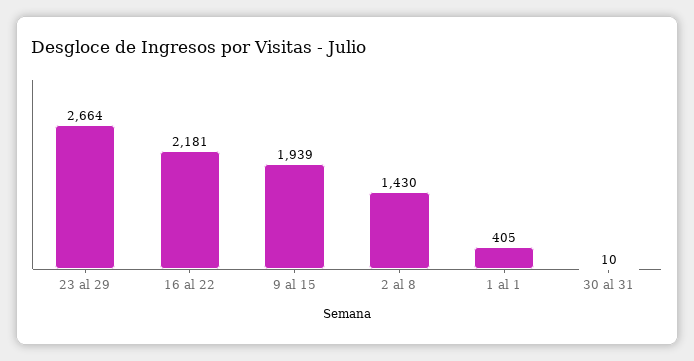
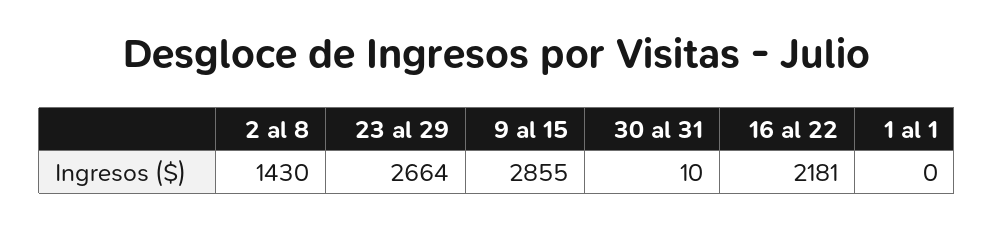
  {
    "23 al 29": 2664,
    "16 al 22": 2181,
-   "9 al 15": 1939,
+   "9 al 15": 2855,
    "2 al 8": 1430,
-   "1 al 1": 405,
+   "1 al 1": 0,
    "30 al 31": 10
  }

